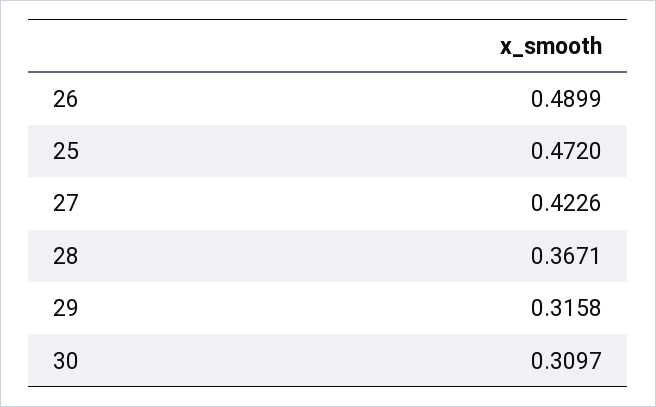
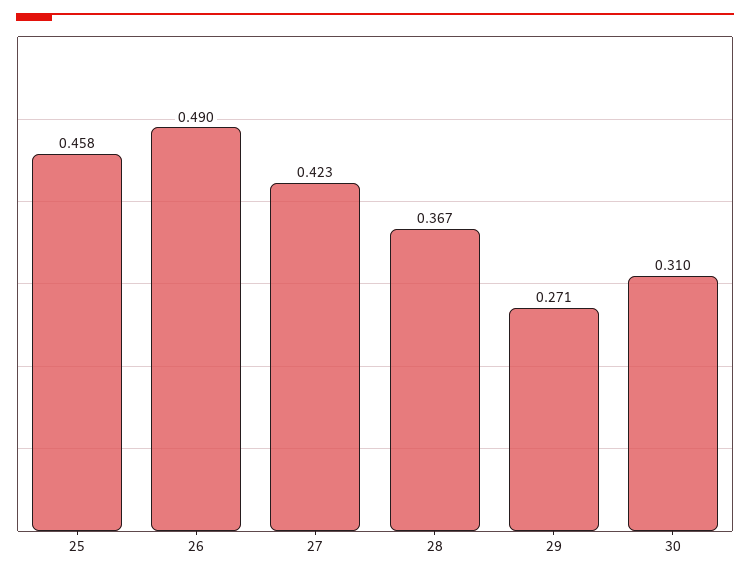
  {
    "26": 0.4899,
-   "25": 0.472,
+   "25": 0.458,
    "27": 0.4226,
    "28": 0.3671,
-   "29": 0.3158,
+   "29": 0.271,
    "30": 0.3097
  }

